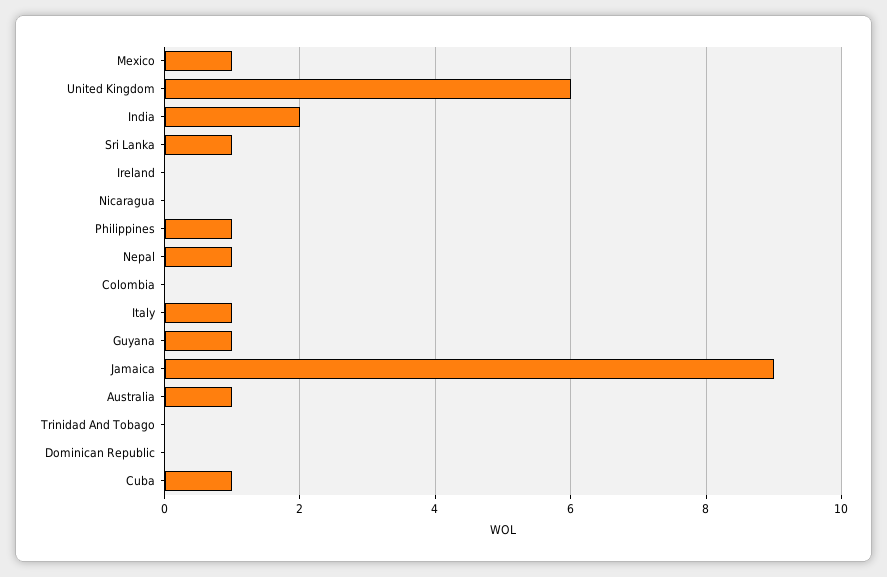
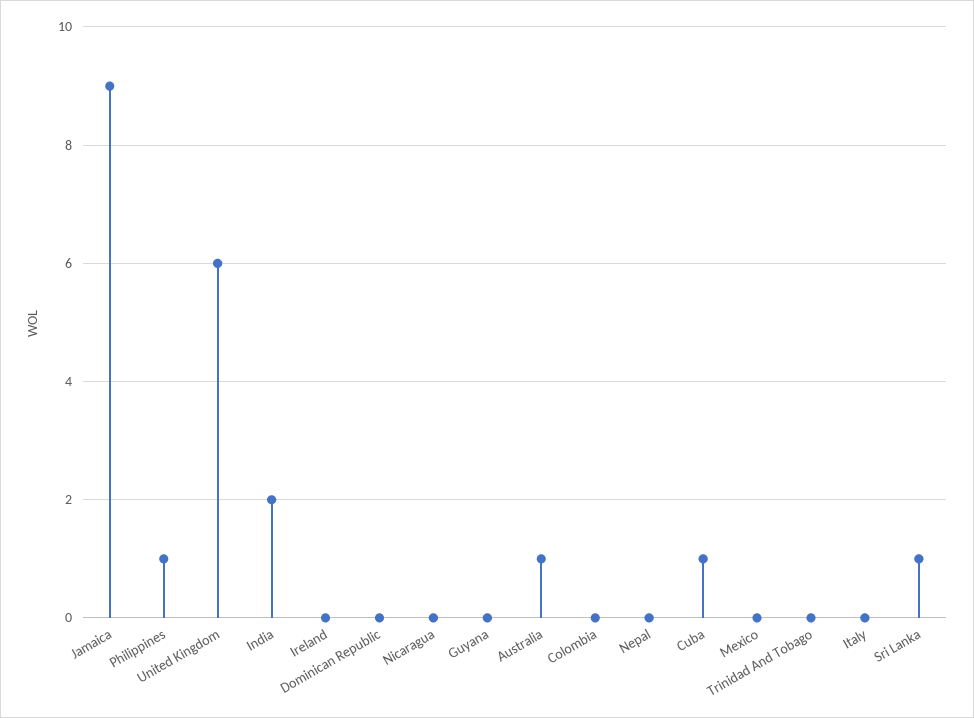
  {
-   "Mexico": 1,
+   "Mexico": 0,
    "United Kingdom": 6,
    "India": 2,
    "Sri Lanka": 1,
    "Ireland": 0,
    "Nicaragua": 0,
    "Philippines": 1,
-   "Nepal": 1,
+   "Nepal": 0,
    "Colombia": 0,
-   "Italy": 1,
+   "Italy": 0,
-   "Guyana": 1,
+   "Guyana": 0,
    "Jamaica": 9,
    "Australia": 1,
    "Trinidad And Tobago": 0,
    "Dominican Republic": 0,
    "Cuba": 1
  }

